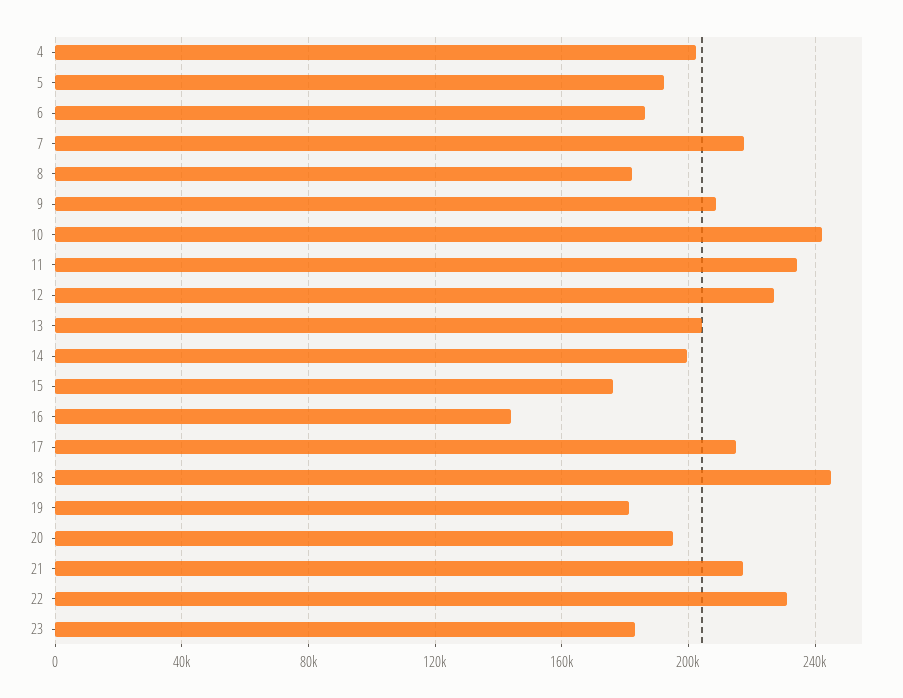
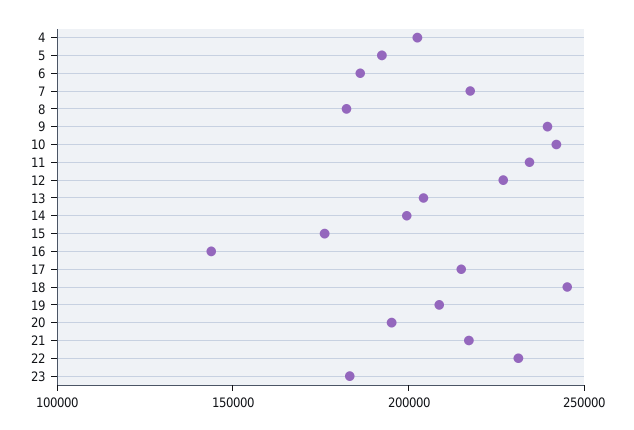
  {
    "4": 200000,
    "5": 190000,
    "6": 185000,
    "7": 220000,
    "8": 180000,
-   "9": 210000,
+   "9": 240000,
    "10": 240000,
    "11": 235000,
    "12": 225000,
    "13": 205000,
    "14": 200000,
    "15": 175000,
    "16": 145000,
    "17": 215000,
    "18": 245000,
-   "19": 180000,
+   "19": 210000,
    "20": 195000,
    "21": 215000,
    "22": 230000,
    "23": 185000
  }

